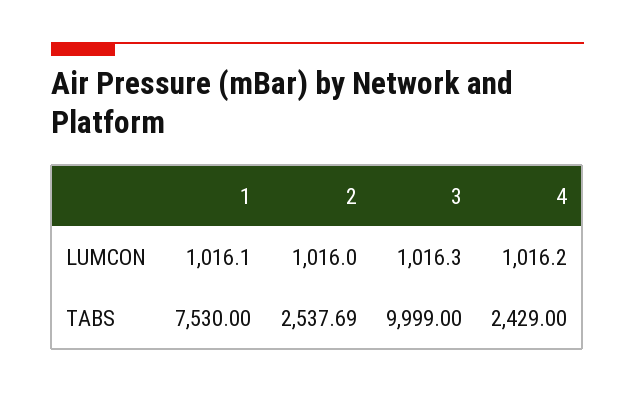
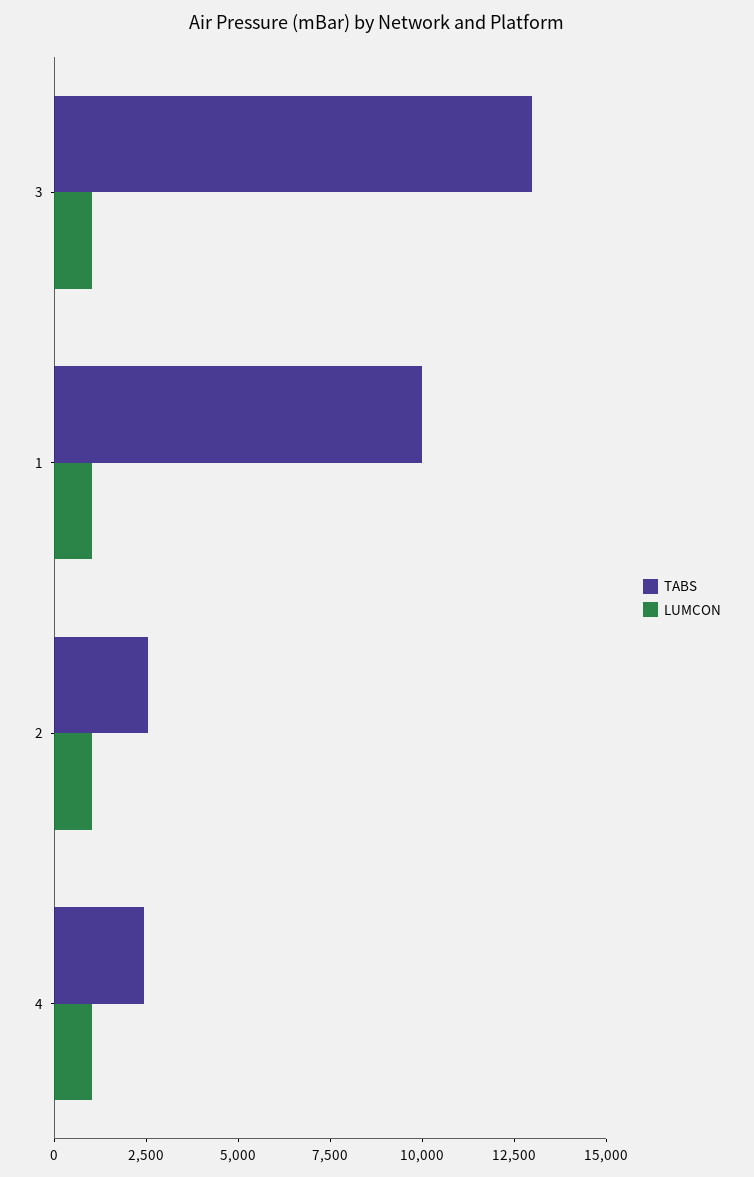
  {
    "LUMCON": {
      "1": 1016.1,
      "2": 1016,
      "3": 1016.3,
      "4": 1016.2
    },
    "TABS": {
-     "1": 7530,
+     "1": 10000,
      "2": 2537.69,
-     "3": 9999,
+     "3": 13000,
      "4": 2429
    }
  }

